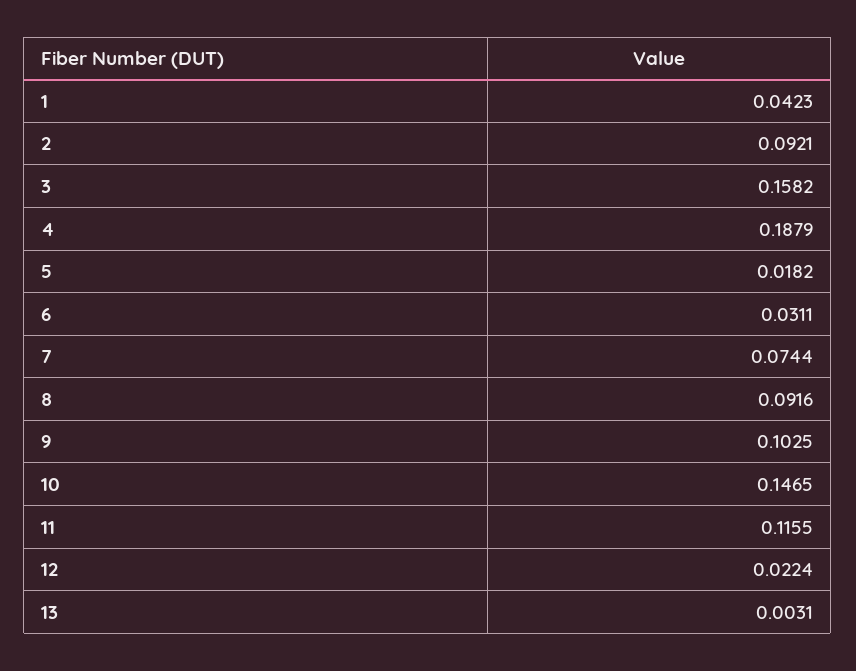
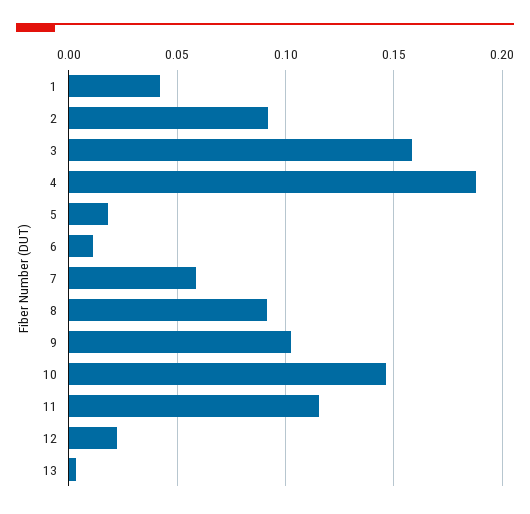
  {
    "1": 0.0423,
    "2": 0.0921,
    "3": 0.1582,
    "4": 0.1879,
    "5": 0.0182,
-   "6": 0.0311,
+   "6": 0.01,
-   "7": 0.0744,
+   "7": 0.06,
    "8": 0.0916,
    "9": 0.1025,
    "10": 0.1465,
    "11": 0.1155,
    "12": 0.0224,
    "13": 0.0031
  }

